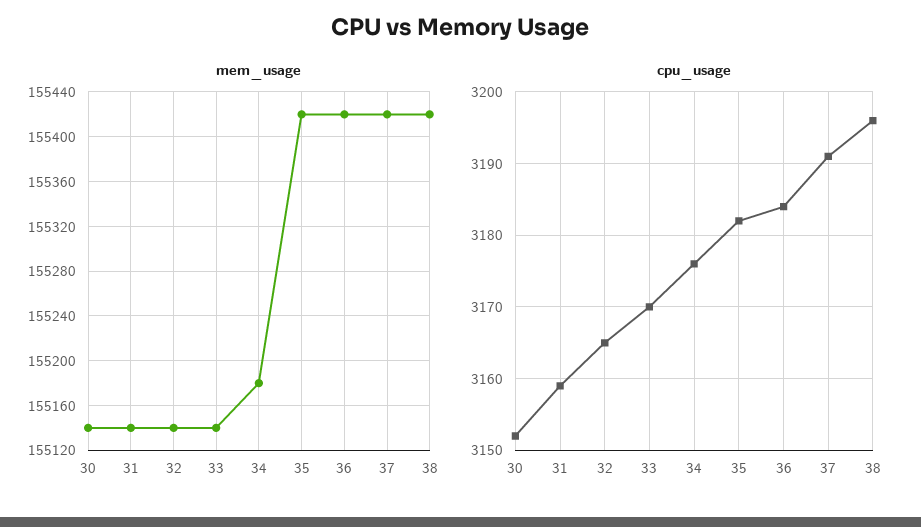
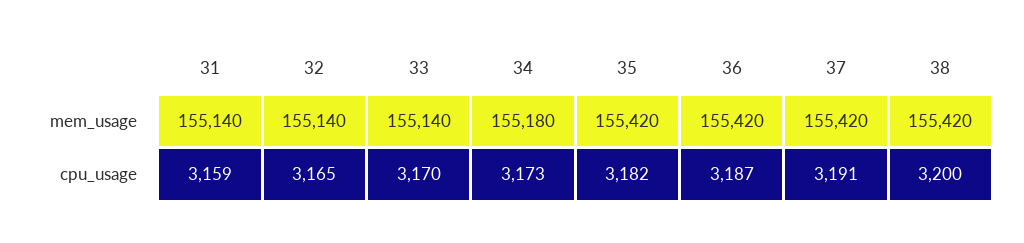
  {
    "mem_usage": {
-     "30": 155140,
      "31": 155140,
      "32": 155140,
      "33": 155140,
      "34": 155180,
      "35": 155420,
      "36": 155420,
      "37": 155420,
      "38": 155420
    },
    "cpu_usage": {
-     "30": 3152,
      "31": 3159,
      "32": 3165,
      "33": 3170,
-     "34": 3176,
+     "34": 3173,
      "35": 3182,
-     "36": 3184,
+     "36": 3187,
      "37": 3191,
-     "38": 3196
+     "38": 3200
    }
  }

